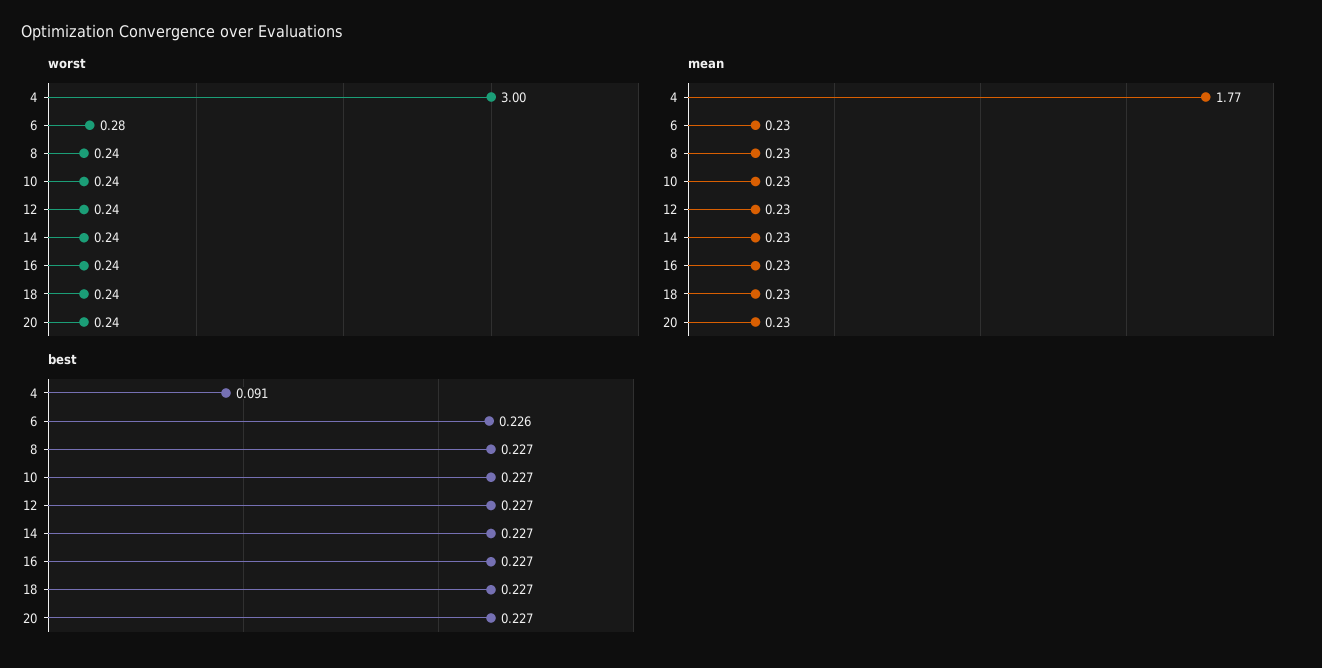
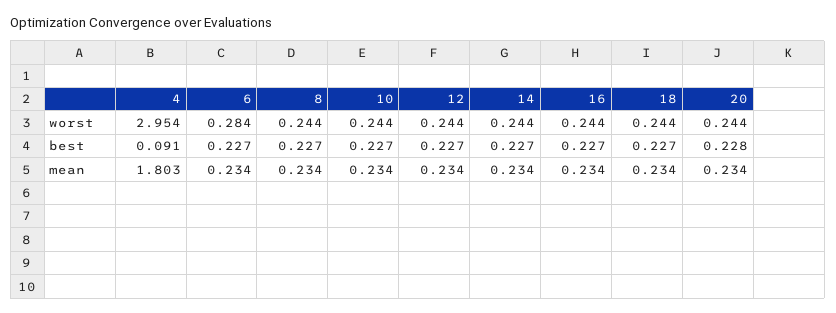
  {
    "worst": {
-     "4": 3,
+     "4": 2.954,
      "6": 0.284,
      "8": 0.244,
      "10": 0.244,
      "12": 0.244,
      "14": 0.244,
      "16": 0.244,
      "18": 0.244,
      "20": 0.244
    },
    "mean": {
-     "4": 1.77,
+     "4": 1.803,
      "6": 0.234,
      "8": 0.234,
      "10": 0.234,
      "12": 0.234,
      "14": 0.234,
      "16": 0.234,
      "18": 0.234,
      "20": 0.234
    },
    "best": {
      "4": 0.091,
-     "6": 0.226,
+     "6": 0.227,
      "8": 0.227,
      "10": 0.227,
      "12": 0.227,
      "14": 0.227,
      "16": 0.227,
      "18": 0.227,
-     "20": 0.227
+     "20": 0.228
    }
  }

